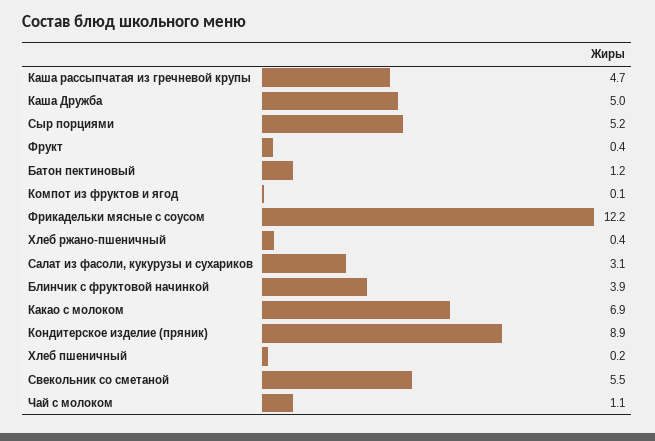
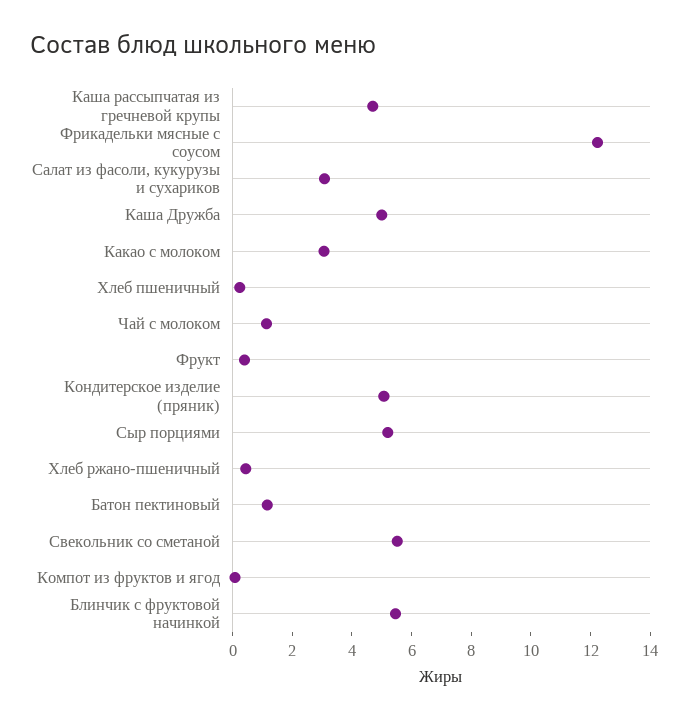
  {
    "Каша рассыпчатая из гречневой крупы": 4.7,
    "Каша Дружба": 5,
    "Сыр порциями": 5.2,
    "Фрукт": 0.4,
    "Батон пектиновый": 1.2,
    "Компот из фруктов и ягод": 0.1,
    "Фрикадельки мясные с соусом": 12.2,
    "Хлеб ржано-пшеничный": 0.4,
    "Салат из фасоли, кукурузы и сухариков": 3.1,
-   "Блинчик с фруктовой начинкой": 3.9,
+   "Блинчик с фруктовой начинкой": 5.5,
-   "Какао с молоком": 6.9,
+   "Какао с молоком": 3,
-   "Кондитерское изделие (пряник)": 8.9,
+   "Кондитерское изделие (пряник)": 5,
    "Хлеб пшеничный": 0.2,
    "Свекольник со сметаной": 5.5,
    "Чай с молоком": 1.1
  }

